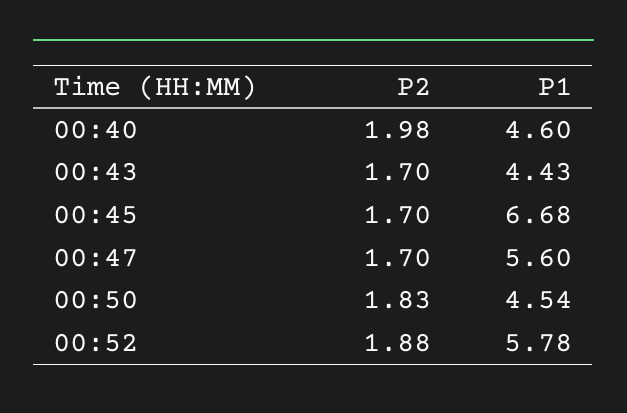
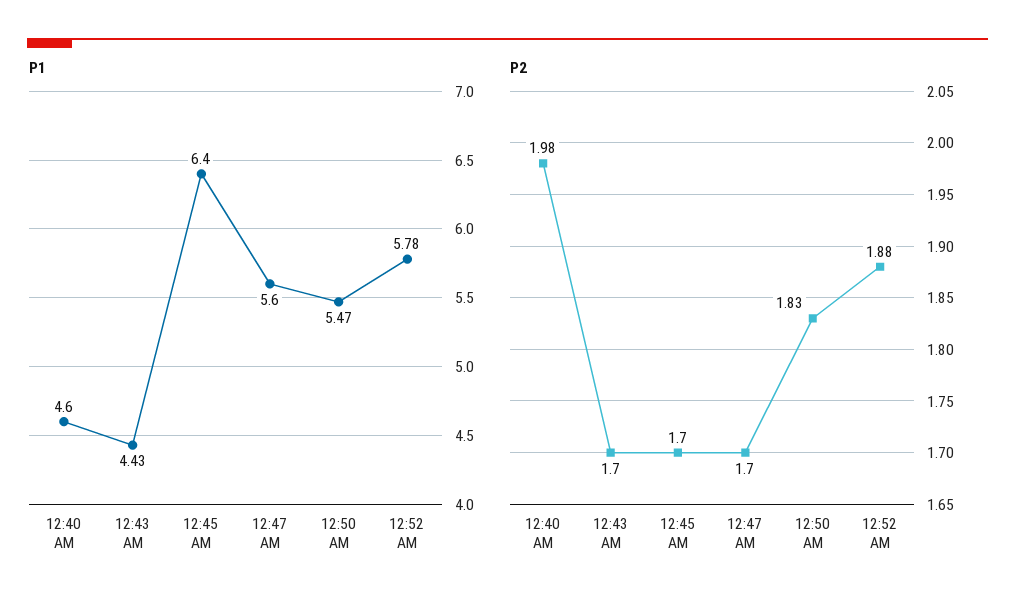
  {
    "P2": {
      "00:40": 1.98,
      "00:43": 1.7,
      "00:45": 1.7,
      "00:47": 1.7,
      "00:50": 1.83,
      "00:52": 1.88
    },
    "P1": {
      "00:40": 4.6,
      "00:43": 4.43,
-     "00:45": 6.68,
+     "00:45": 6.4,
      "00:47": 5.6,
-     "00:50": 4.54,
+     "00:50": 5.47,
      "00:52": 5.78
    }
  }

